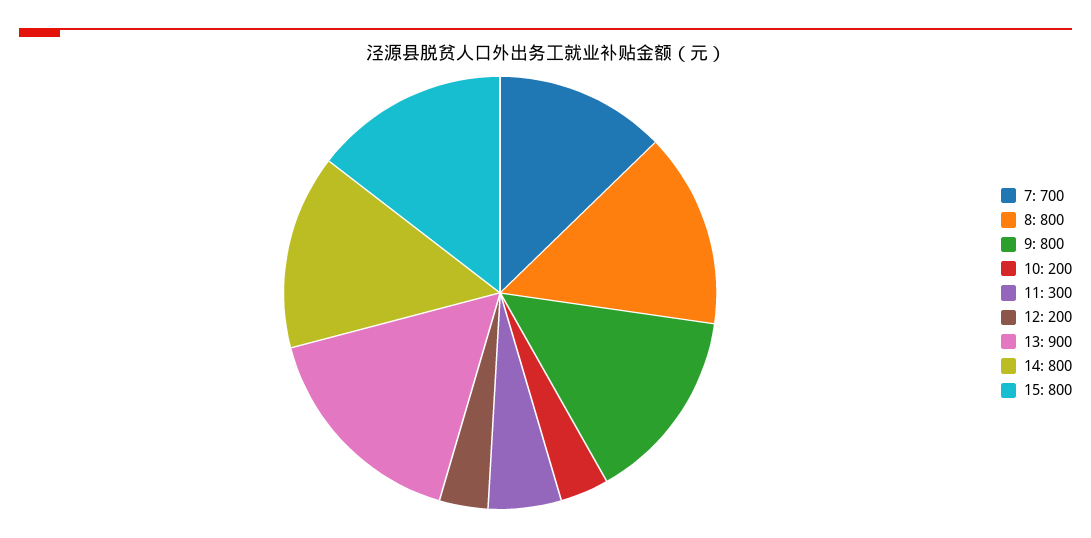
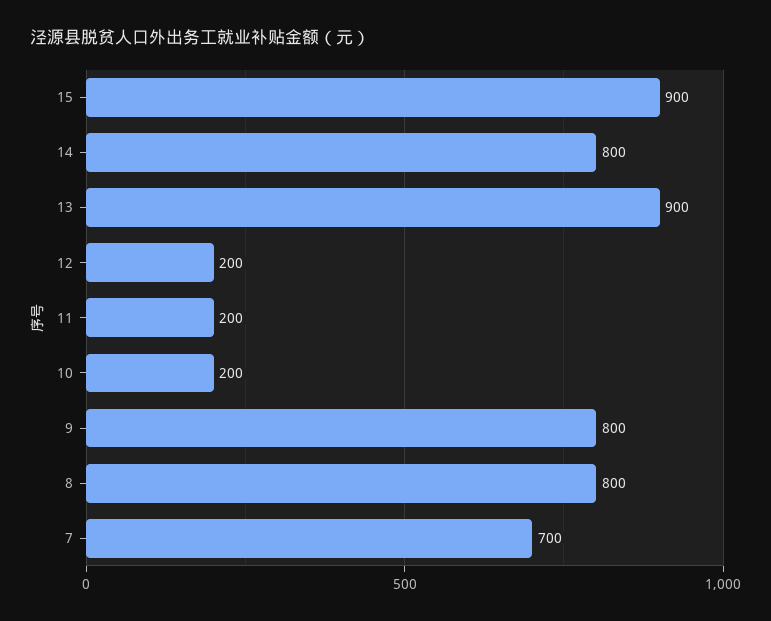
  {
    "7": 700,
    "8": 800,
    "9": 800,
    "10": 200,
-   "11": 300,
+   "11": 200,
    "12": 200,
    "13": 900,
    "14": 800,
-   "15": 800
+   "15": 900
  }

